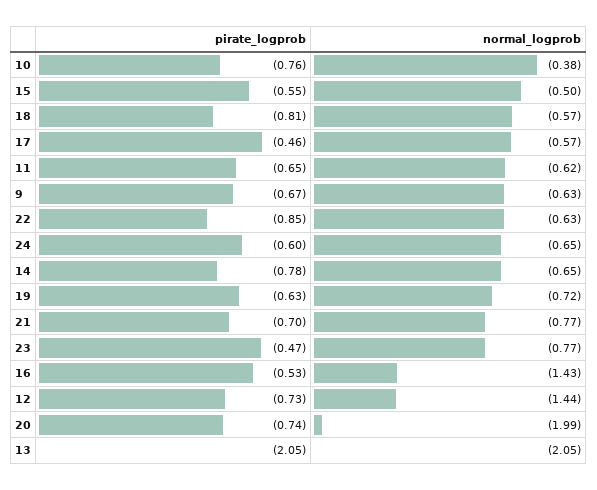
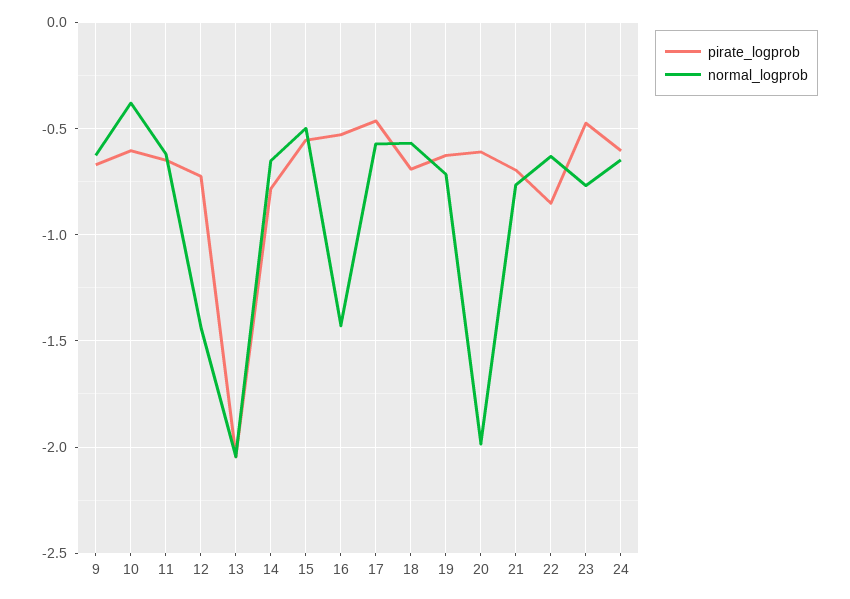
  {
    "pirate_logprob": {
-     "10": -0.76,
+     "10": -0.6,
      "15": -0.55,
-     "18": -0.81,
+     "18": -0.7,
      "17": -0.46,
      "11": -0.65,
      "9": -0.67,
      "22": -0.85,
      "24": -0.6,
      "14": -0.78,
      "19": -0.63,
      "21": -0.7,
      "23": -0.47,
      "16": -0.53,
      "12": -0.73,
-     "20": -0.74,
+     "20": -0.6,
      "13": -2.05
    },
    "normal_logprob": {
      "10": -0.38,
      "15": -0.5,
      "18": -0.57,
      "17": -0.57,
      "11": -0.62,
      "9": -0.63,
      "22": -0.63,
      "24": -0.65,
      "14": -0.65,
      "19": -0.72,
      "21": -0.77,
      "23": -0.77,
      "16": -1.43,
      "12": -1.44,
      "20": -1.99,
      "13": -2.05
    }
  }

